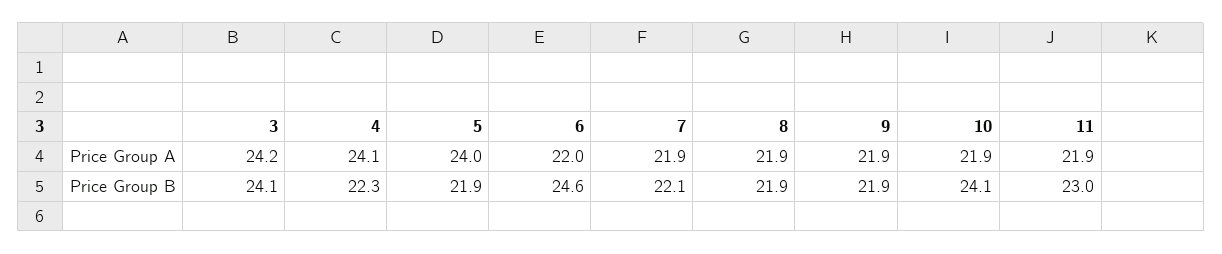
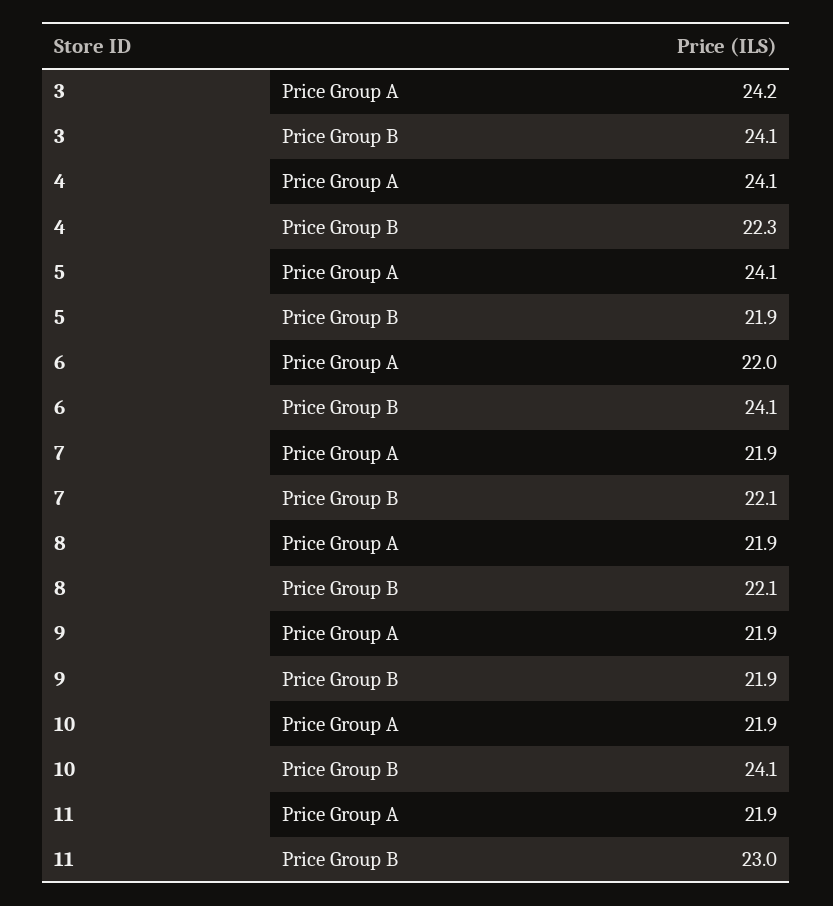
  {
    "3": {
      "Price Group A": 24.2,
      "Price Group B": 24.1
    },
    "4": {
      "Price Group A": 24.1,
      "Price Group B": 22.3
    },
    "5": {
-     "Price Group A": 24,
+     "Price Group A": 24.1,
      "Price Group B": 21.9
    },
    "6": {
      "Price Group A": 22,
-     "Price Group B": 24.6
+     "Price Group B": 24.1
    },
    "7": {
      "Price Group A": 21.9,
      "Price Group B": 22.1
    },
    "8": {
      "Price Group A": 21.9,
-     "Price Group B": 21.9
+     "Price Group B": 22.1
    },
    "9": {
      "Price Group A": 21.9,
      "Price Group B": 21.9
    },
    "10": {
      "Price Group A": 21.9,
      "Price Group B": 24.1
    },
    "11": {
      "Price Group A": 21.9,
      "Price Group B": 23
    }
  }

